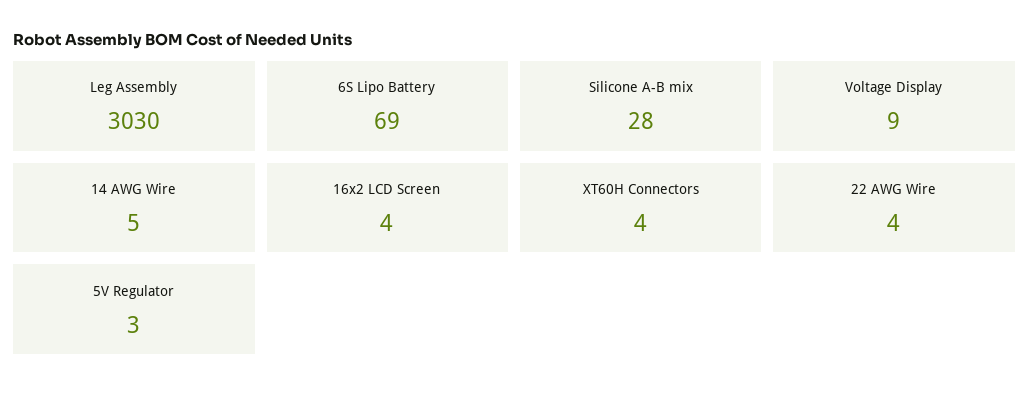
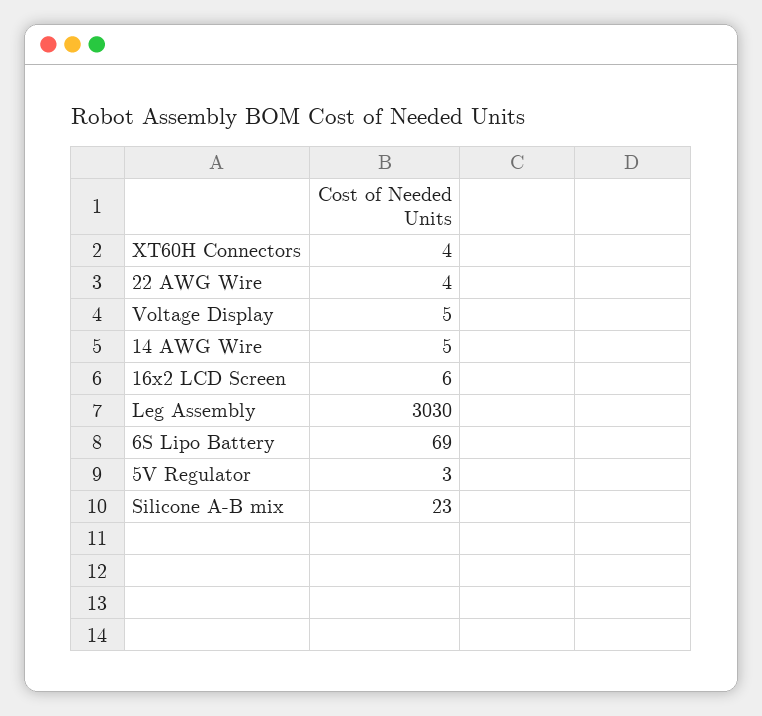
  {
    "Leg Assembly": 3030,
    "6S Lipo Battery": 69,
-   "Silicone A-B mix": 28,
+   "Silicone A-B mix": 23,
-   "Voltage Display": 9,
+   "Voltage Display": 5,
    "14 AWG Wire": 5,
-   "16x2 LCD Screen": 4,
+   "16x2 LCD Screen": 6,
    "XT60H Connectors": 4,
    "22 AWG Wire": 4,
    "5V Regulator": 3
  }

